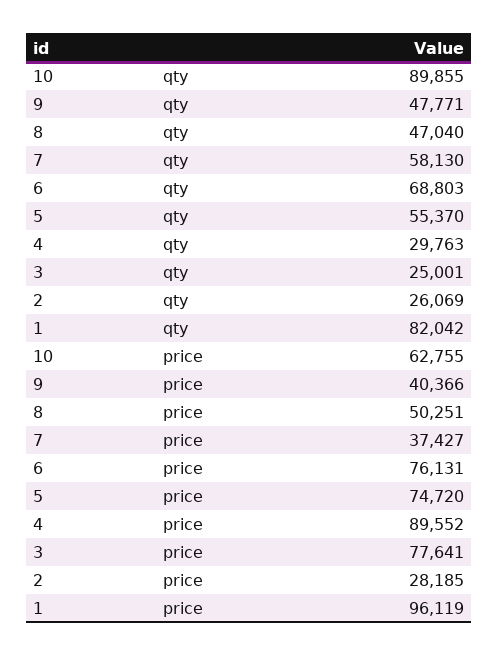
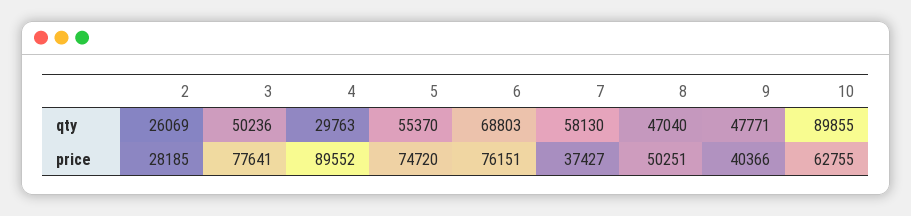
  {
    "10": {
      "qty": 89855,
      "price": 62755
    },
    "9": {
      "qty": 47771,
      "price": 40366
    },
    "8": {
      "qty": 47040,
      "price": 50251
    },
    "7": {
      "qty": 58130,
      "price": 37427
    },
    "6": {
      "qty": 68803,
-     "price": 76131
+     "price": 76151
    },
    "5": {
      "qty": 55370,
      "price": 74720
    },
    "4": {
      "qty": 29763,
      "price": 89552
    },
    "3": {
-     "qty": 25001,
+     "qty": 50236,
      "price": 77641
    },
    "2": {
      "qty": 26069,
      "price": 28185
-   },
+   }
-   "1": {
-     "qty": 82042,
-     "price": 96119
-   }
  }

